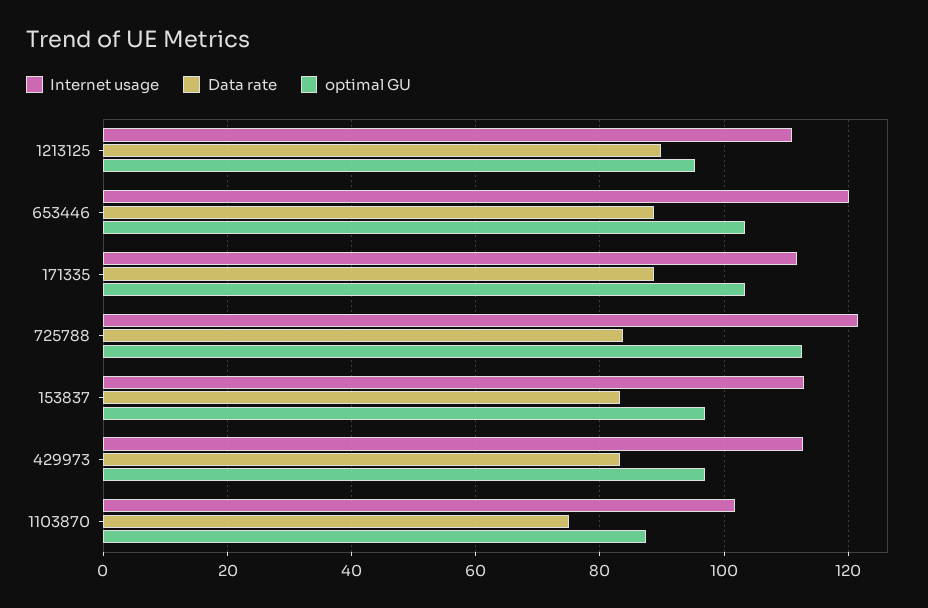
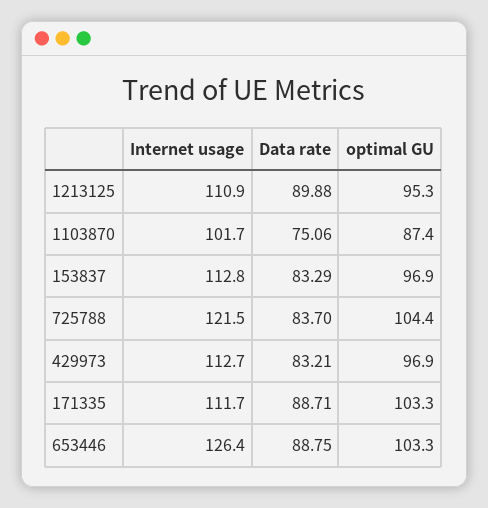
  {
    "Internet usage": {
      "1213125": 110.9,
-     "653446": 120,
+     "653446": 126.4,
      "171335": 111.7,
      "725788": 121.5,
      "153837": 112.8,
      "429973": 112.7,
      "1103870": 101.7
    },
    "Data rate": {
      "1213125": 89.88,
      "653446": 88.75,
      "171335": 88.71,
      "725788": 83.7,
      "153837": 83.29,
      "429973": 83.21,
      "1103870": 75.06
    },
    "optimal GU": {
      "1213125": 95.3,
      "653446": 103.3,
      "171335": 103.3,
-     "725788": 112,
+     "725788": 104.4,
      "153837": 96.9,
      "429973": 96.9,
      "1103870": 87.4
    }
  }

